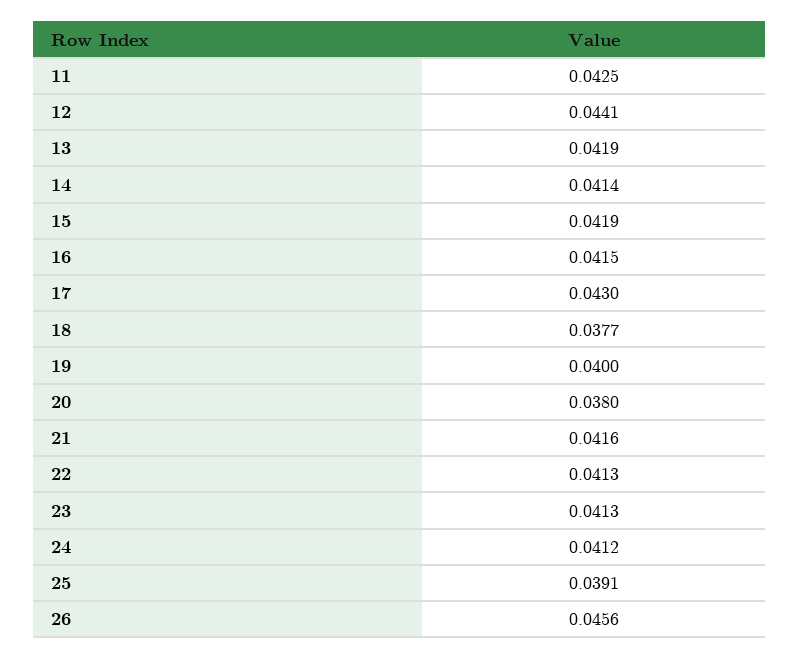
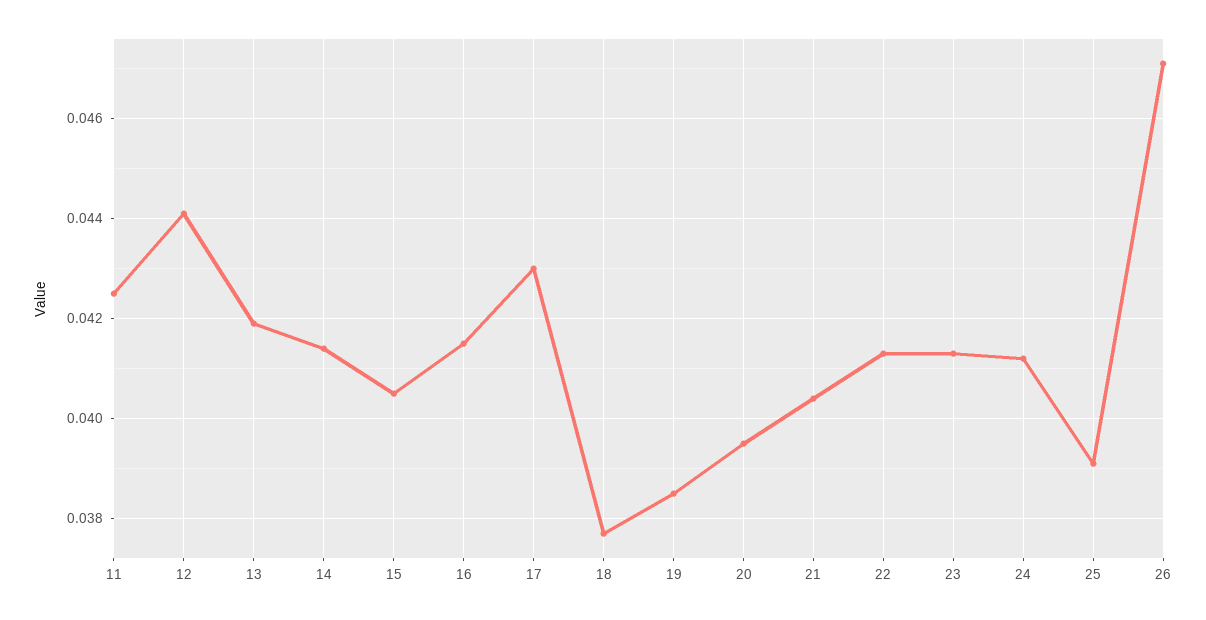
  {
    "11": 0.0425,
    "12": 0.0441,
    "13": 0.0419,
    "14": 0.0414,
-   "15": 0.0419,
+   "15": 0.0405,
    "16": 0.0415,
    "17": 0.043,
    "18": 0.0377,
-   "19": 0.04,
+   "19": 0.0385,
-   "20": 0.038,
+   "20": 0.0395,
-   "21": 0.0416,
+   "21": 0.0405,
    "22": 0.0413,
    "23": 0.0413,
    "24": 0.0412,
    "25": 0.0391,
-   "26": 0.0456
+   "26": 0.047
  }

